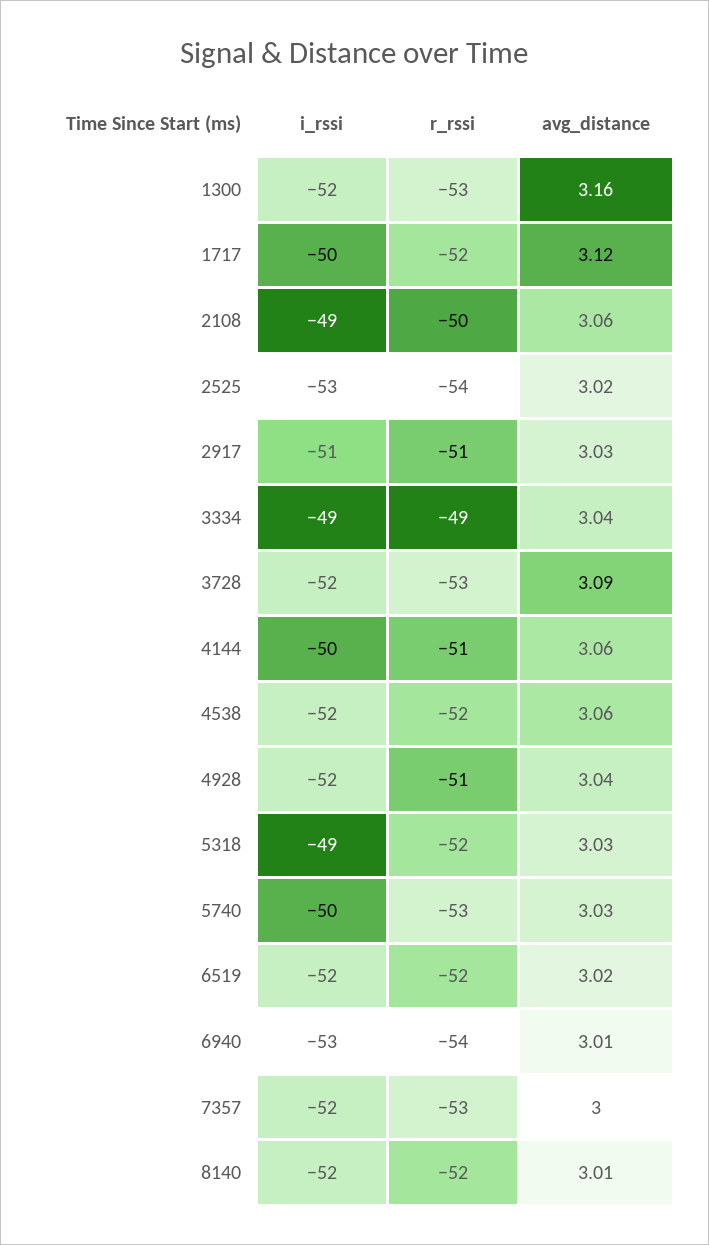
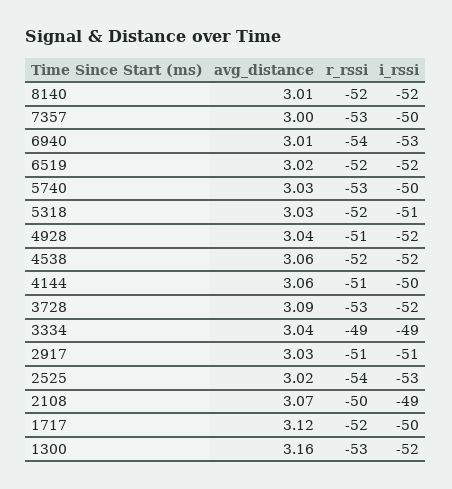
  {
    "i_rssi": {
      "1300": -52,
      "1717": -50,
      "2108": -49,
      "2525": -53,
      "2917": -51,
      "3334": -49,
      "3728": -52,
      "4144": -50,
      "4538": -52,
      "4928": -52,
-     "5318": -49,
+     "5318": -51,
      "5740": -50,
      "6519": -52,
      "6940": -53,
-     "7357": -52,
+     "7357": -50,
      "8140": -52
    },
    "r_rssi": {
      "1300": -53,
      "1717": -52,
      "2108": -50,
      "2525": -54,
      "2917": -51,
      "3334": -49,
      "3728": -53,
      "4144": -51,
      "4538": -52,
      "4928": -51,
      "5318": -52,
      "5740": -53,
      "6519": -52,
      "6940": -54,
      "7357": -53,
      "8140": -52
    },
    "avg_distance": {
      "1300": 3.16,
      "1717": 3.12,
-     "2108": 3.06,
+     "2108": 3.07,
      "2525": 3.02,
      "2917": 3.03,
      "3334": 3.04,
      "3728": 3.09,
      "4144": 3.06,
      "4538": 3.06,
      "4928": 3.04,
      "5318": 3.03,
      "5740": 3.03,
      "6519": 3.02,
      "6940": 3.01,
      "7357": 3,
      "8140": 3.01
    }
  }

